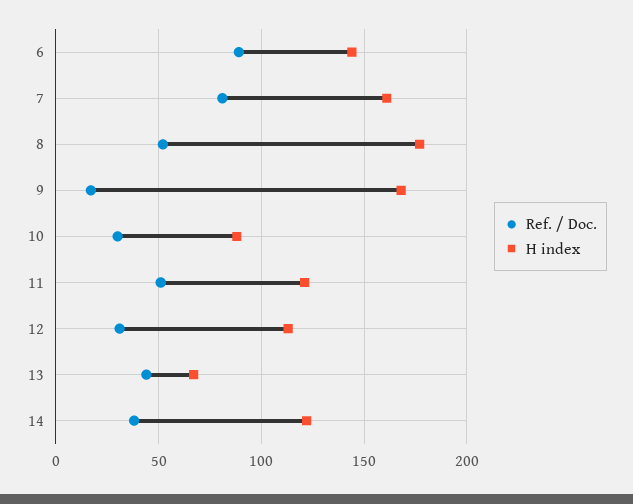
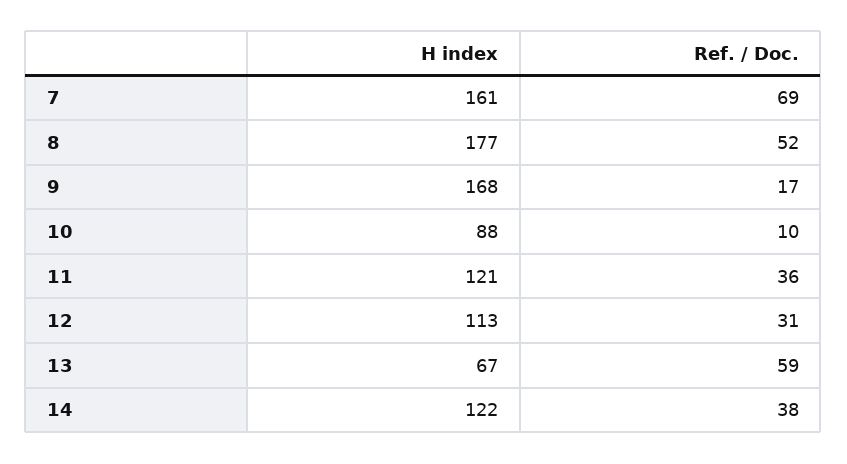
  {
    "Ref. / Doc.": {
-     "6": 90,
-     "7": 80,
+     "7": 69,
      "8": 52,
      "9": 17,
-     "10": 30,
+     "10": 10,
-     "11": 50,
+     "11": 36,
      "12": 31,
-     "13": 45,
+     "13": 59,
      "14": 38
    },
    "H index": {
-     "6": 145,
      "7": 161,
      "8": 177,
      "9": 168,
      "10": 88,
      "11": 121,
      "12": 113,
      "13": 67,
      "14": 122
    }
  }

